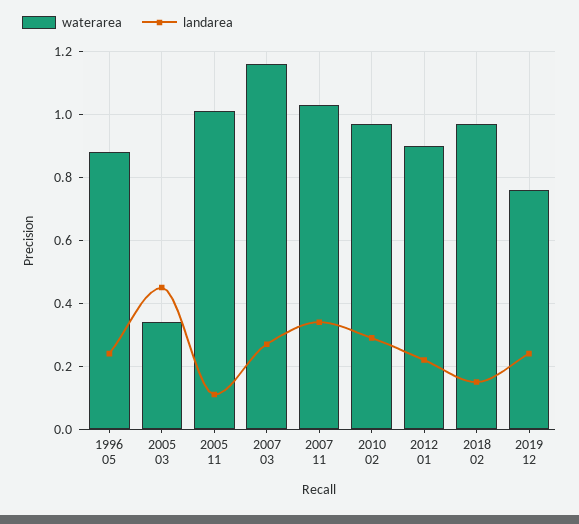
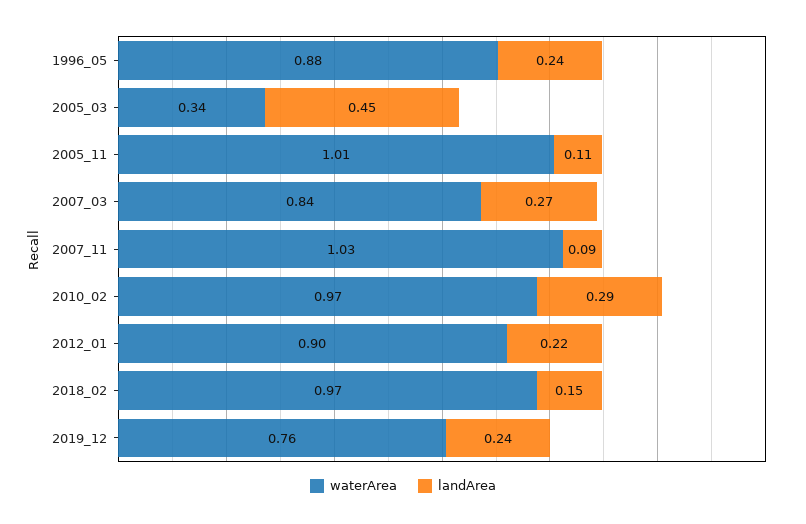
  {
    "waterarea": {
      "1996 05": 0.88,
      "2005 03": 0.34,
      "2005 11": 1.01,
-     "2007 03": 1.15,
+     "2007 03": 0.84,
      "2007 11": 1.03,
      "2010 02": 0.97,
      "2012 01": 0.9,
      "2018 02": 0.97,
      "2019 12": 0.76
    },
    "landarea": {
      "1996 05": 0.24,
      "2005 03": 0.45,
      "2005 11": 0.11,
      "2007 03": 0.27,
-     "2007 11": 0.35,
+     "2007 11": 0.09,
      "2010 02": 0.29,
      "2012 01": 0.22,
      "2018 02": 0.15,
      "2019 12": 0.24
    }
  }

